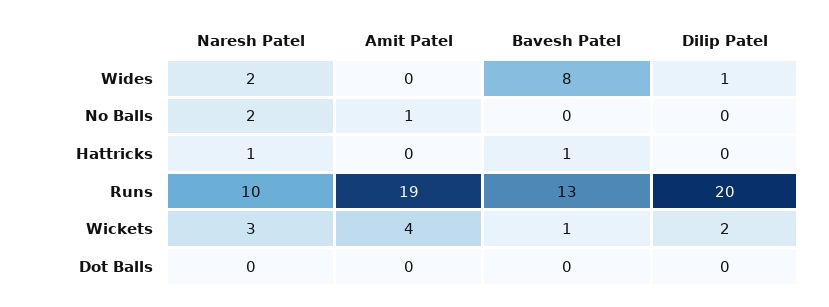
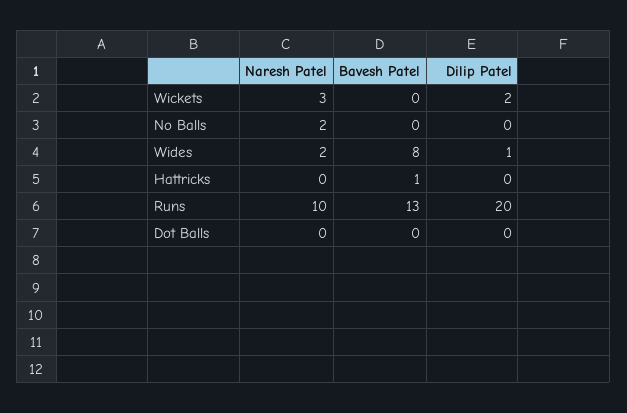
  {
    "Naresh Patel": {
      "Wides": 2,
      "No Balls": 2,
-     "Hattricks": 1,
+     "Hattricks": 0,
      "Runs": 10,
      "Wickets": 3,
      "Dot Balls": 0
    },
-   "Amit Patel": {
-     "Wides": 0,
-     "No Balls": 1,
-     "Hattricks": 0,
-     "Runs": 19,
-     "Wickets": 4,
-     "Dot Balls": 0
-   },
    "Bavesh Patel": {
      "Wides": 8,
      "No Balls": 0,
      "Hattricks": 1,
      "Runs": 13,
-     "Wickets": 1,
+     "Wickets": 0,
      "Dot Balls": 0
    },
    "Dilip Patel": {
      "Wides": 1,
      "No Balls": 0,
      "Hattricks": 0,
      "Runs": 20,
      "Wickets": 2,
      "Dot Balls": 0
    }
  }

